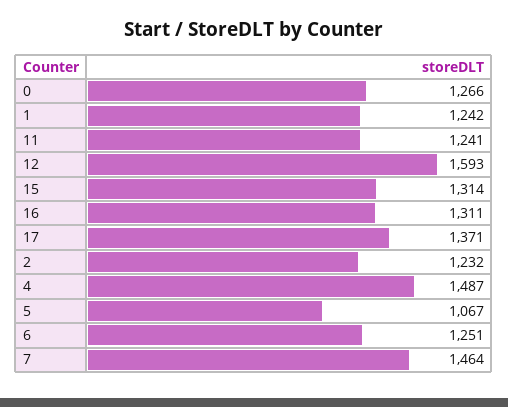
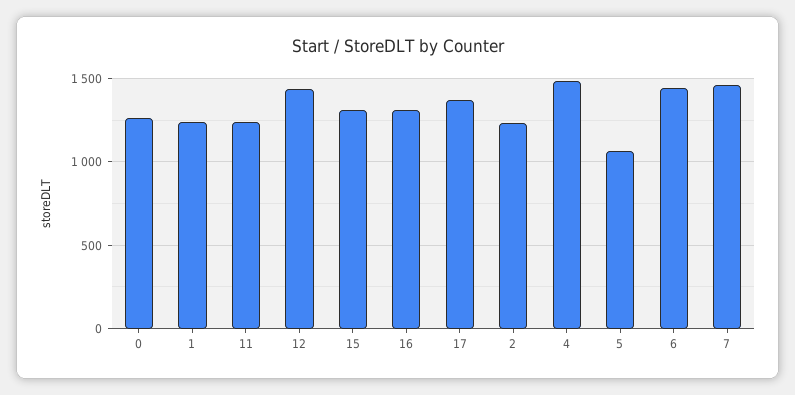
  {
    "0": 1266,
    "1": 1242,
    "11": 1241,
-   "12": 1593,
+   "12": 1450,
    "15": 1314,
    "16": 1311,
    "17": 1371,
    "2": 1232,
    "4": 1487,
    "5": 1067,
-   "6": 1251,
+   "6": 1450,
    "7": 1464
  }

